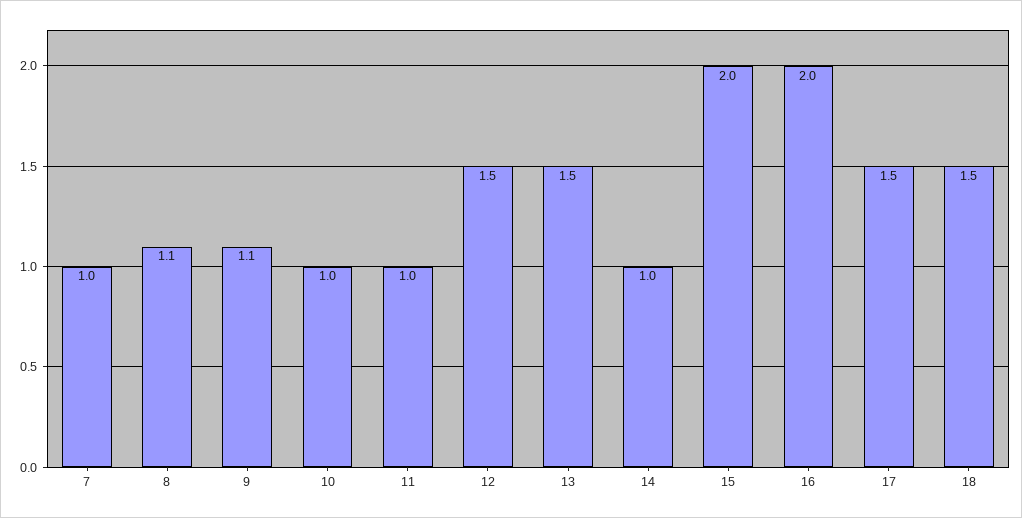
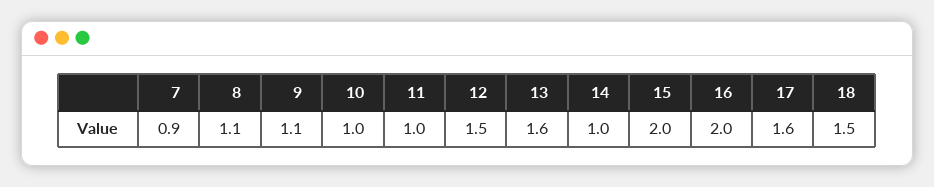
  {
-   "7": 1,
+   "7": 0.9,
    "8": 1.1,
    "9": 1.1,
    "10": 1,
    "11": 1,
    "12": 1.5,
-   "13": 1.5,
+   "13": 1.6,
    "14": 1,
    "15": 2,
    "16": 2,
-   "17": 1.5,
+   "17": 1.6,
    "18": 1.5
  }

